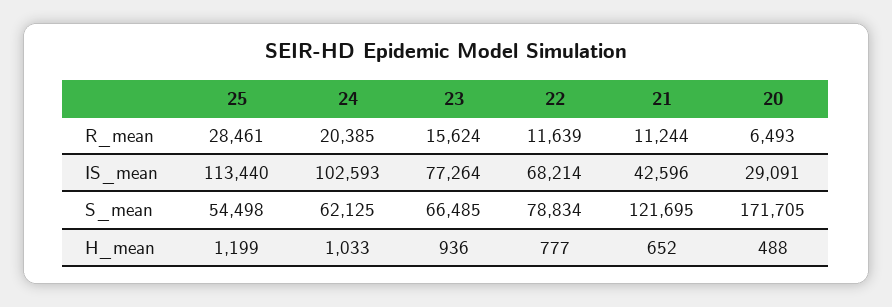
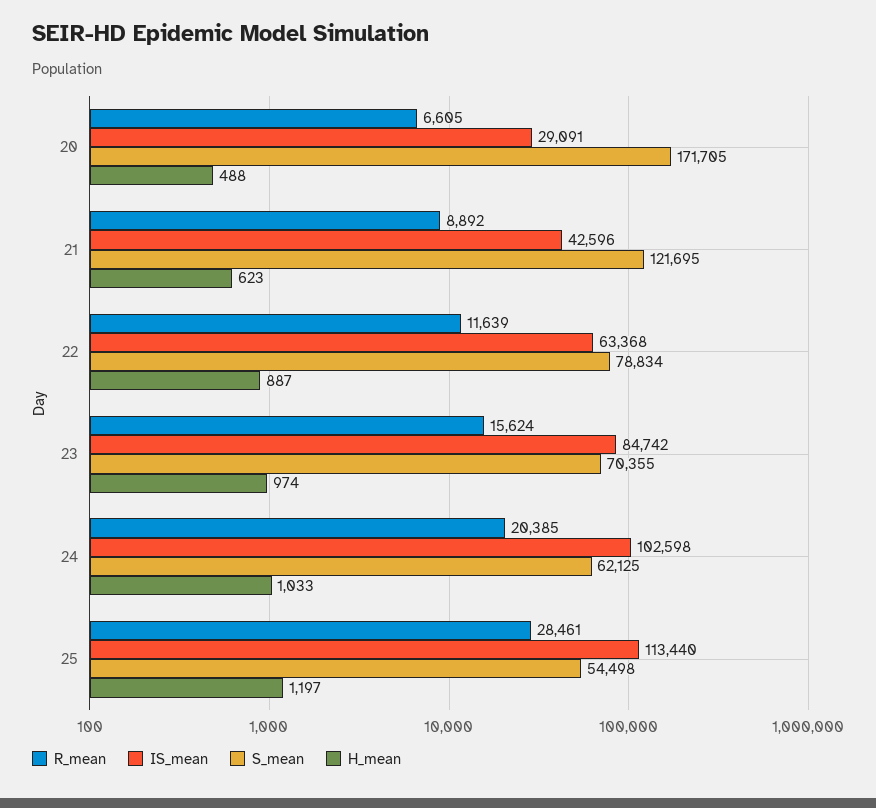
  {
    "R_mean": {
      "25": 28461,
      "24": 20385,
      "23": 15624,
      "22": 11639,
-     "21": 11244,
+     "21": 8892,
-     "20": 6493
+     "20": 6605
    },
    "IS_mean": {
      "25": 113440,
-     "24": 102593,
+     "24": 102598,
-     "23": 77264,
+     "23": 84742,
-     "22": 68214,
+     "22": 63368,
      "21": 42596,
      "20": 29091
    },
    "S_mean": {
      "25": 54498,
      "24": 62125,
-     "23": 66485,
+     "23": 70355,
      "22": 78834,
      "21": 121695,
      "20": 171705
    },
    "H_mean": {
-     "25": 1199,
+     "25": 1197,
      "24": 1033,
-     "23": 936,
+     "23": 974,
-     "22": 777,
+     "22": 887,
-     "21": 652,
+     "21": 623,
      "20": 488
    }
  }

